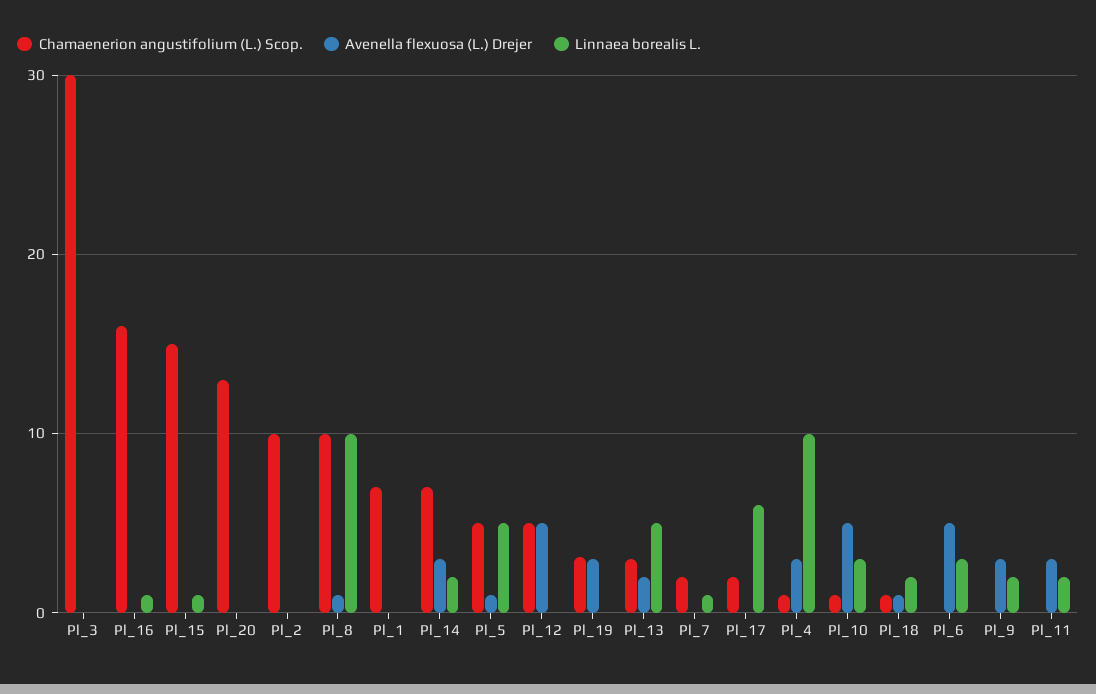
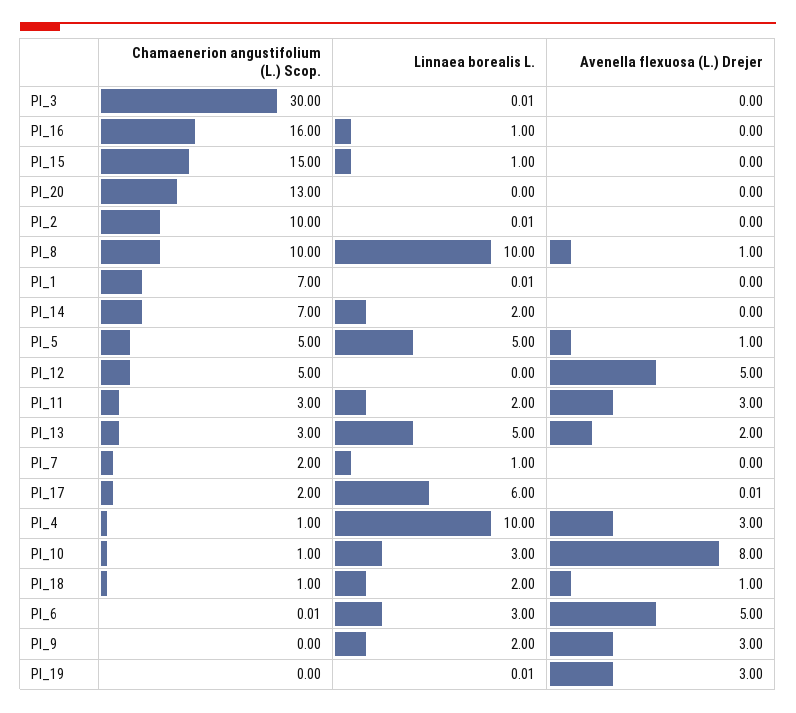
  {
    "Chamaenerion angustifolium (L.) Scop.": {
      "Pl_3": 30,
      "Pl_16": 16,
      "Pl_15": 15,
      "Pl_20": 13,
      "Pl_2": 10,
      "Pl_8": 10,
      "Pl_1": 7,
      "Pl_14": 7,
      "Pl_5": 5,
      "Pl_12": 5,
-     "Pl_19": 3,
+     "Pl_19": 0,
      "Pl_13": 3,
      "Pl_7": 2,
      "Pl_17": 2,
      "Pl_4": 1,
      "Pl_10": 1,
      "Pl_18": 1,
      "Pl_6": 0.01,
      "Pl_9": 0,
-     "Pl_11": 0
+     "Pl_11": 3
    },
    "Avenella flexuosa (L.) Drejer": {
      "Pl_3": 0,
      "Pl_16": 0,
      "Pl_15": 0,
      "Pl_20": 0,
      "Pl_2": 0,
      "Pl_8": 1,
      "Pl_1": 0,
-     "Pl_14": 3,
+     "Pl_14": 0,
      "Pl_5": 1,
      "Pl_12": 5,
      "Pl_19": 3,
      "Pl_13": 2,
      "Pl_7": 0,
      "Pl_17": 0.01,
      "Pl_4": 3,
-     "Pl_10": 5,
+     "Pl_10": 8,
      "Pl_18": 1,
      "Pl_6": 5,
      "Pl_9": 3,
      "Pl_11": 3
    },
    "Linnaea borealis L.": {
      "Pl_3": 0.01,
      "Pl_16": 1,
      "Pl_15": 1,
      "Pl_20": 0,
      "Pl_2": 0.01,
      "Pl_8": 10,
      "Pl_1": 0.01,
      "Pl_14": 2,
      "Pl_5": 5,
      "Pl_12": 0,
      "Pl_19": 0.01,
      "Pl_13": 5,
      "Pl_7": 1,
      "Pl_17": 6,
      "Pl_4": 10,
      "Pl_10": 3,
      "Pl_18": 2,
      "Pl_6": 3,
      "Pl_9": 2,
      "Pl_11": 2
    }
  }

